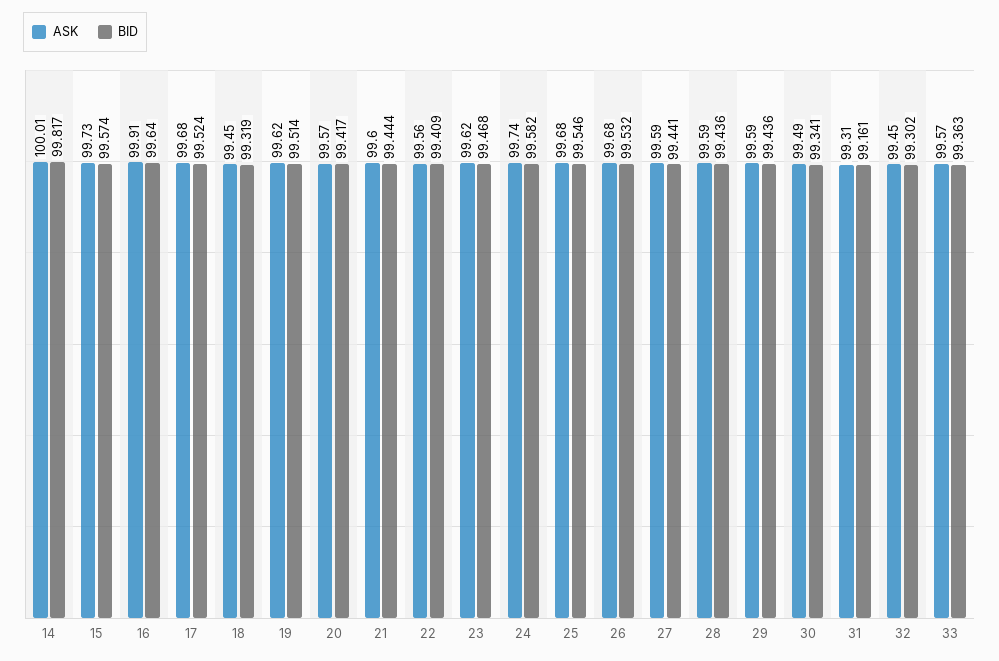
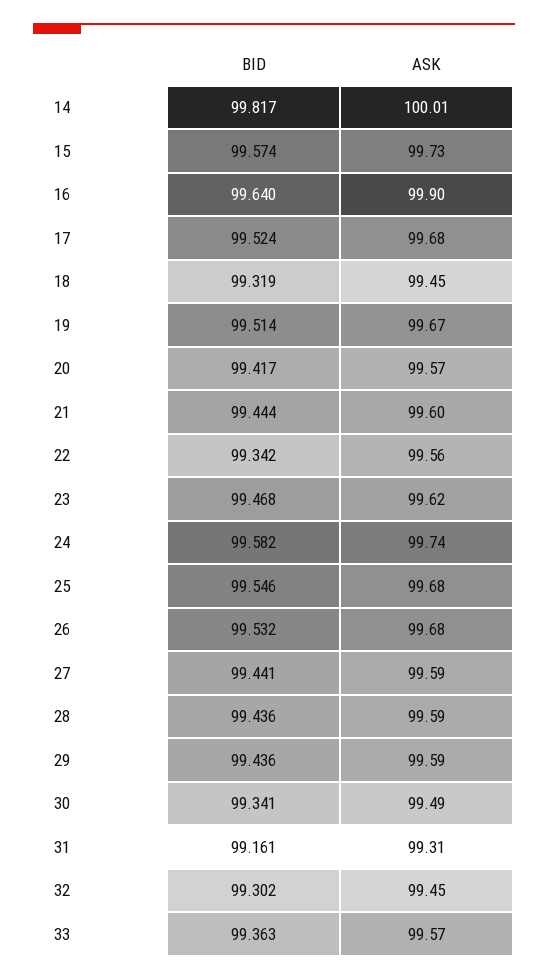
  {
    "ASK": {
      "14": 100.01,
      "15": 99.73,
-     "16": 99.91,
+     "16": 99.9,
      "17": 99.68,
      "18": 99.45,
-     "19": 99.62,
+     "19": 99.67,
      "20": 99.57,
      "21": 99.6,
      "22": 99.56,
      "23": 99.62,
      "24": 99.74,
      "25": 99.68,
      "26": 99.68,
      "27": 99.59,
      "28": 99.59,
      "29": 99.59,
      "30": 99.49,
      "31": 99.31,
      "32": 99.45,
      "33": 99.57
    },
    "BID": {
      "14": 99.817,
      "15": 99.574,
      "16": 99.64,
      "17": 99.524,
      "18": 99.319,
      "19": 99.514,
      "20": 99.417,
      "21": 99.444,
-     "22": 99.409,
+     "22": 99.342,
      "23": 99.468,
      "24": 99.582,
      "25": 99.546,
      "26": 99.532,
      "27": 99.441,
      "28": 99.436,
      "29": 99.436,
      "30": 99.341,
      "31": 99.161,
      "32": 99.302,
      "33": 99.363
    }
  }

